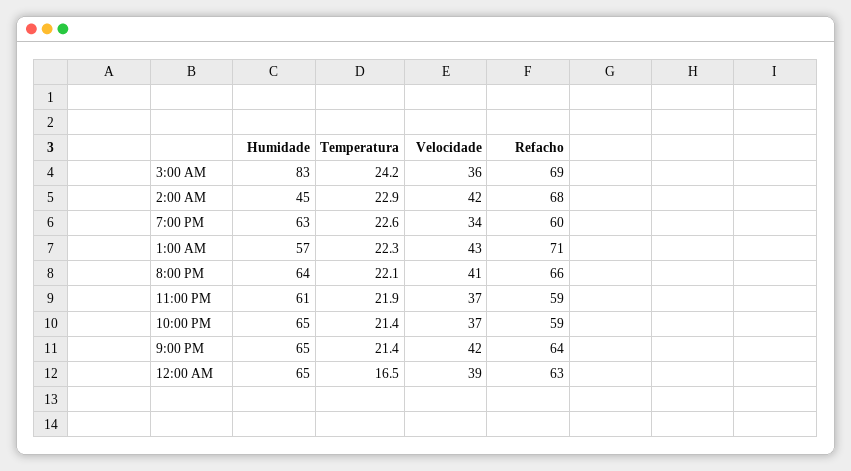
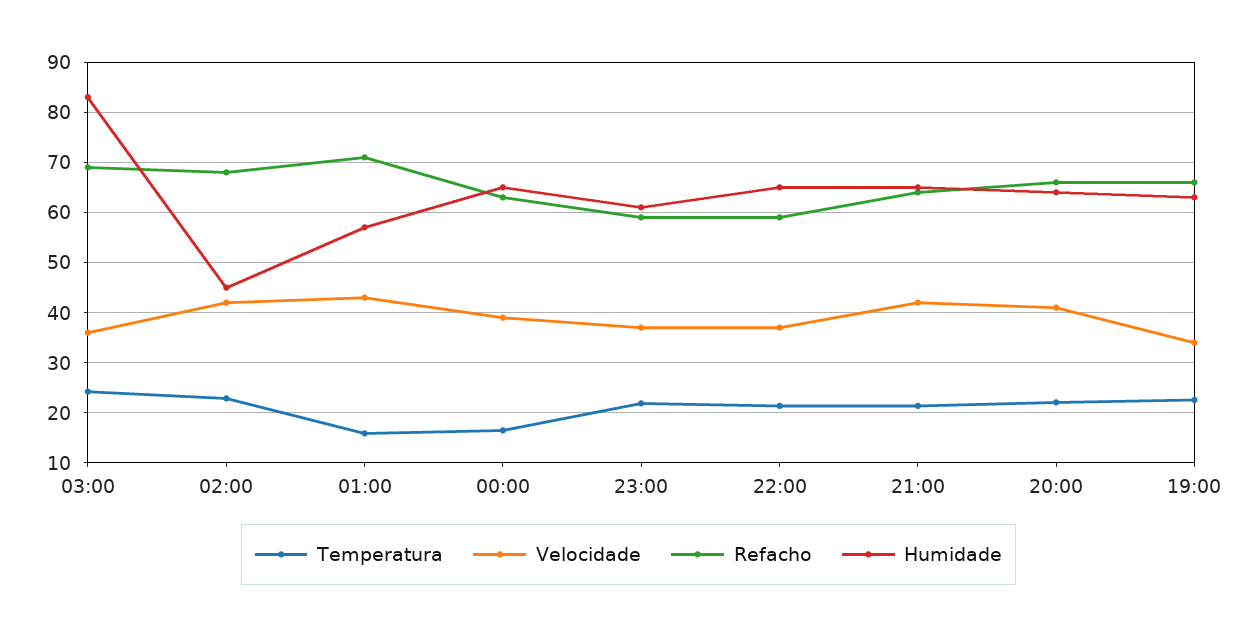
  {
    "Humidade": {
      "3:00 AM": 83,
      "2:00 AM": 45,
      "7:00 PM": 63,
      "1:00 AM": 57,
      "8:00 PM": 64,
      "11:00 PM": 61,
      "10:00 PM": 65,
      "9:00 PM": 65,
      "12:00 AM": 65
    },
    "Temperatura": {
      "3:00 AM": 24.2,
      "2:00 AM": 22.9,
      "7:00 PM": 22.6,
-     "1:00 AM": 22.3,
+     "1:00 AM": 16,
      "8:00 PM": 22.1,
      "11:00 PM": 21.9,
      "10:00 PM": 21.4,
      "9:00 PM": 21.4,
      "12:00 AM": 16.5
    },
    "Velocidade": {
      "3:00 AM": 36,
      "2:00 AM": 42,
      "7:00 PM": 34,
      "1:00 AM": 43,
      "8:00 PM": 41,
      "11:00 PM": 37,
      "10:00 PM": 37,
      "9:00 PM": 42,
      "12:00 AM": 39
    },
    "Refacho": {
      "3:00 AM": 69,
      "2:00 AM": 68,
-     "7:00 PM": 60,
+     "7:00 PM": 66,
      "1:00 AM": 71,
      "8:00 PM": 66,
      "11:00 PM": 59,
      "10:00 PM": 59,
      "9:00 PM": 64,
      "12:00 AM": 63
    }
  }

